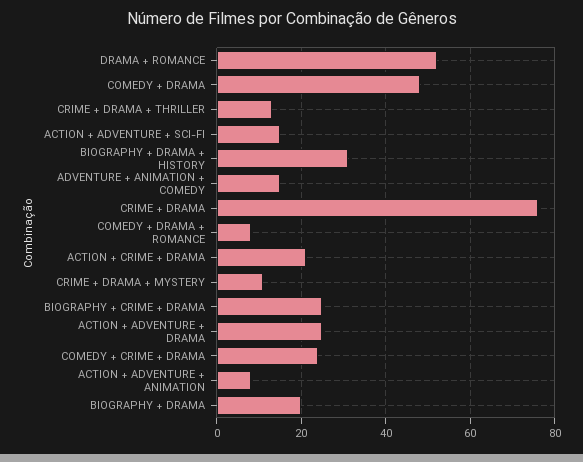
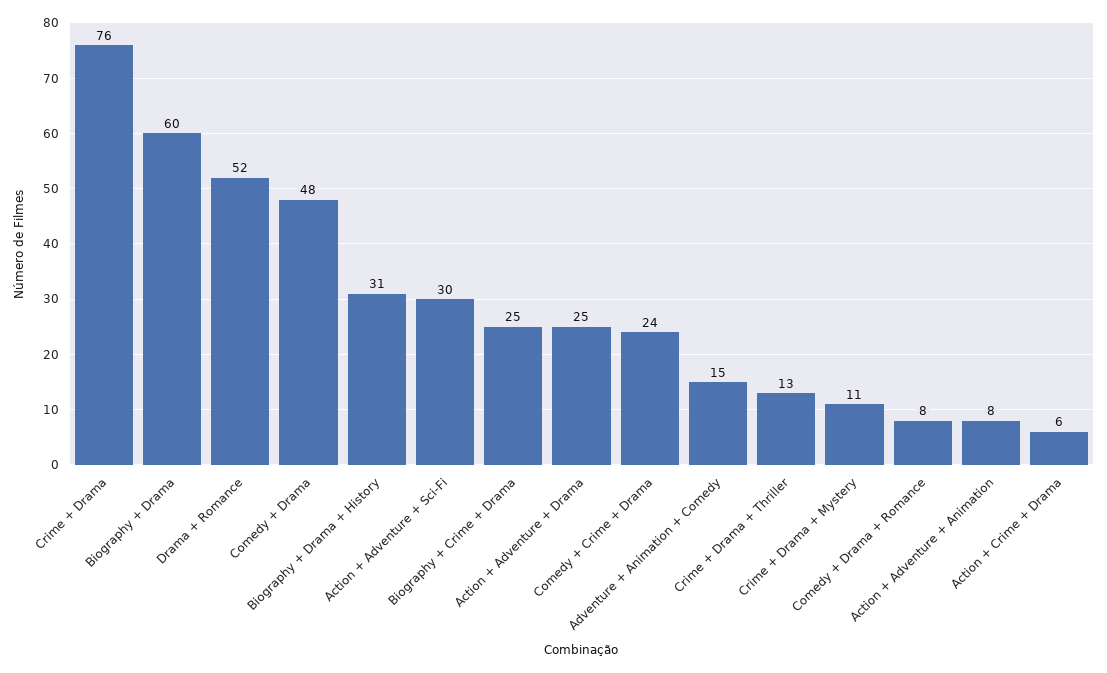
  {
    "DRAMA + ROMANCE": 52,
    "COMEDY + DRAMA": 48,
    "CRIME + DRAMA + THRILLER": 13,
-   "ACTION + ADVENTURE + SCI-FI": 15,
+   "ACTION + ADVENTURE + SCI-FI": 30,
    "BIOGRAPHY + DRAMA + HISTORY": 31,
    "ADVENTURE + ANIMATION + COMEDY": 15,
    "CRIME + DRAMA": 76,
    "COMEDY + DRAMA + ROMANCE": 8,
-   "ACTION + CRIME + DRAMA": 20,
+   "ACTION + CRIME + DRAMA": 6,
    "CRIME + DRAMA + MYSTERY": 11,
    "BIOGRAPHY + CRIME + DRAMA": 25,
    "ACTION + ADVENTURE + DRAMA": 25,
    "COMEDY + CRIME + DRAMA": 24,
    "ACTION + ADVENTURE + ANIMATION": 8,
-   "BIOGRAPHY + DRAMA": 20
+   "BIOGRAPHY + DRAMA": 60
  }

